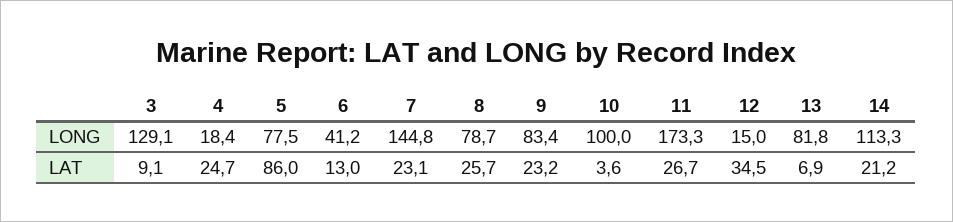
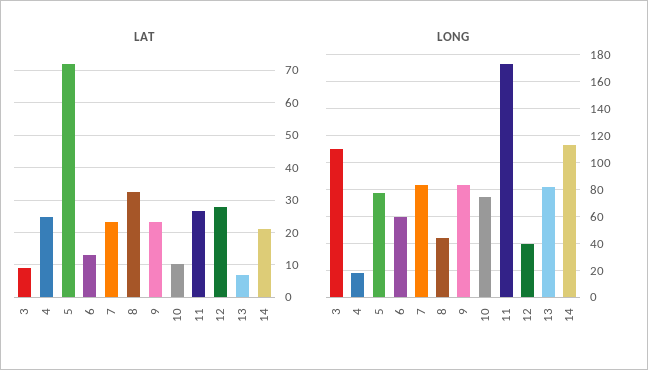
  {
    "LONG": {
-     "3": 129.1,
+     "3": 110,
      "4": 18.4,
      "5": 77.5,
-     "6": 41.2,
+     "6": 60,
-     "7": 144.8,
+     "7": 85,
-     "8": 78.7,
+     "8": 45,
      "9": 83.4,
-     "10": 100,
+     "10": 75,
      "11": 173.3,
-     "12": 15,
+     "12": 40,
      "13": 81.8,
      "14": 113.3
    },
    "LAT": {
      "3": 9.1,
      "4": 24.7,
-     "5": 86,
+     "5": 72,
      "6": 13,
      "7": 23.1,
-     "8": 25.7,
+     "8": 32,
      "9": 23.2,
-     "10": 3.6,
+     "10": 10,
      "11": 26.7,
-     "12": 34.5,
+     "12": 28,
      "13": 6.9,
      "14": 21.2
    }
  }

